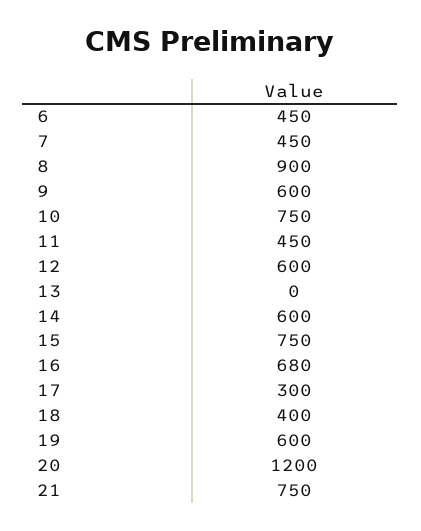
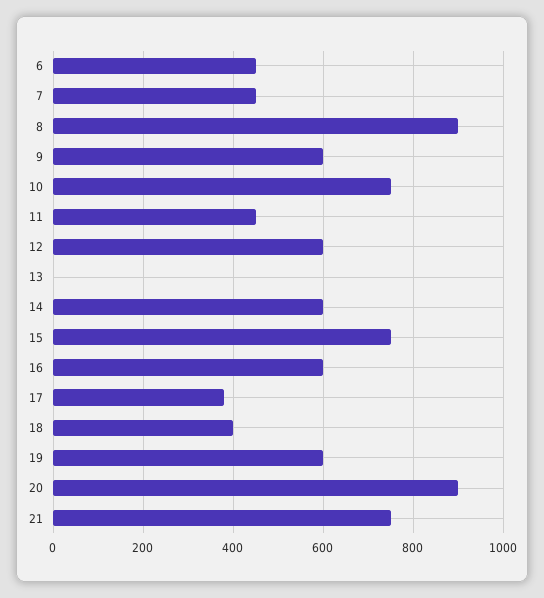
  {
    "6": 450,
    "7": 450,
    "8": 900,
    "9": 600,
    "10": 750,
    "11": 450,
    "12": 600,
    "13": 0,
    "14": 600,
    "15": 750,
-   "16": 680,
+   "16": 600,
-   "17": 300,
+   "17": 380,
    "18": 400,
    "19": 600,
-   "20": 1200,
+   "20": 900,
    "21": 750
  }

